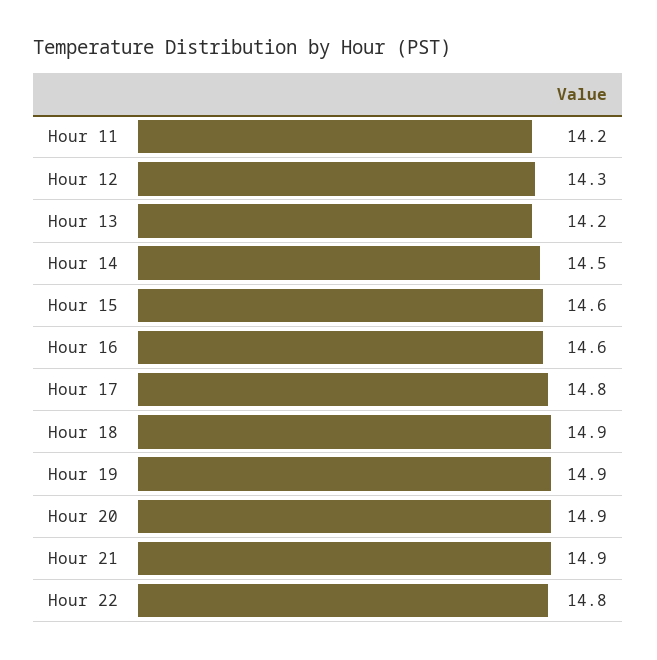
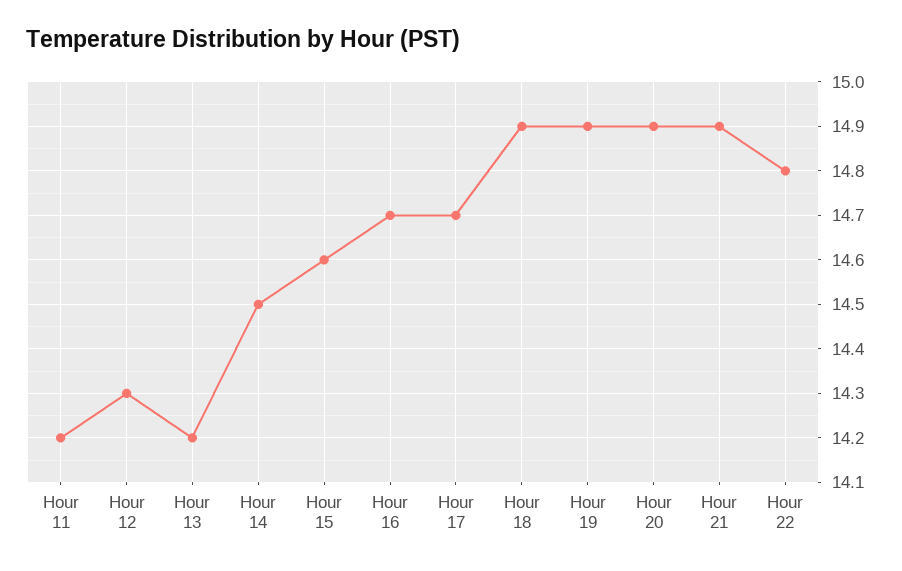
  {
    "Hour 11": 14.2,
    "Hour 12": 14.3,
    "Hour 13": 14.2,
    "Hour 14": 14.5,
    "Hour 15": 14.6,
-   "Hour 16": 14.6,
+   "Hour 16": 14.7,
-   "Hour 17": 14.8,
+   "Hour 17": 14.7,
    "Hour 18": 14.9,
    "Hour 19": 14.9,
    "Hour 20": 14.9,
    "Hour 21": 14.9,
    "Hour 22": 14.8
  }

